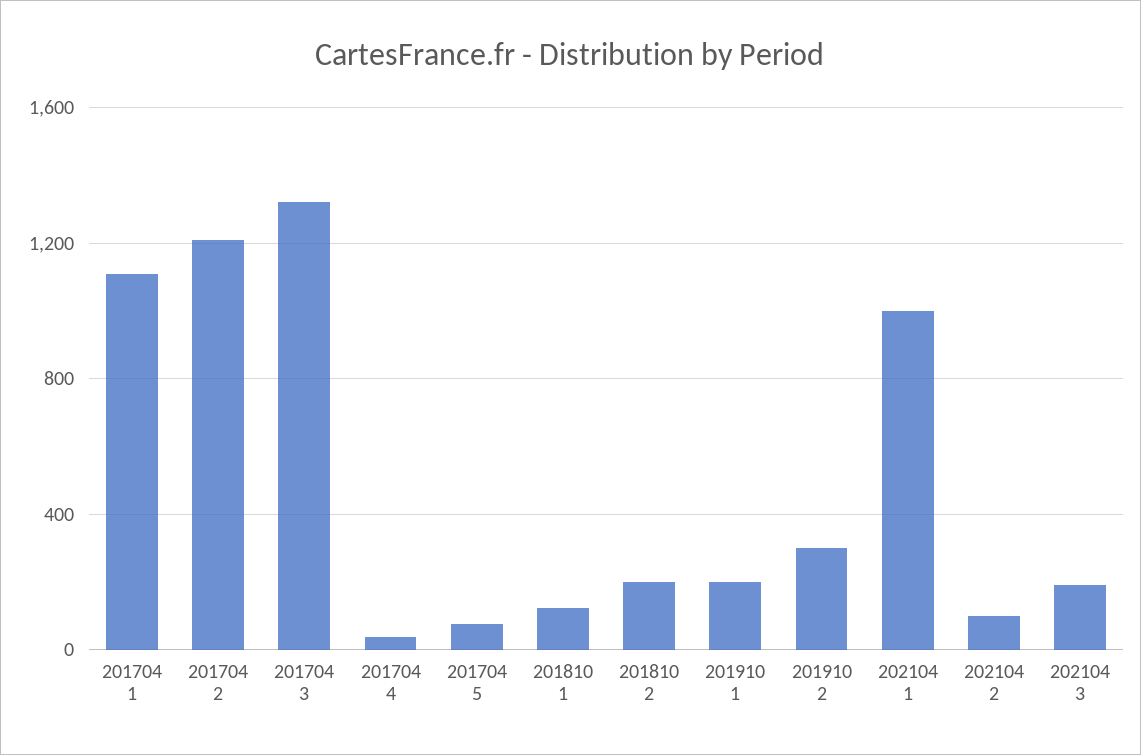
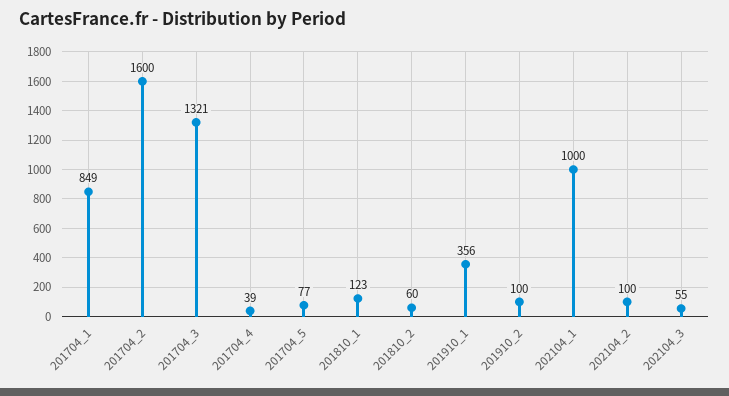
  {
-   "201704 1": 1100,
+   "201704 1": 849,
-   "201704 2": 1200,
+   "201704 2": 1600,
    "201704 3": 1321,
    "201704 4": 39,
    "201704 5": 77,
    "201810 1": 123,
-   "201810 2": 200,
+   "201810 2": 60,
-   "201910 1": 200,
+   "201910 1": 356,
-   "201910 2": 300,
+   "201910 2": 100,
    "202104 1": 1000,
    "202104 2": 100,
-   "202104 3": 200
+   "202104 3": 55
  }

